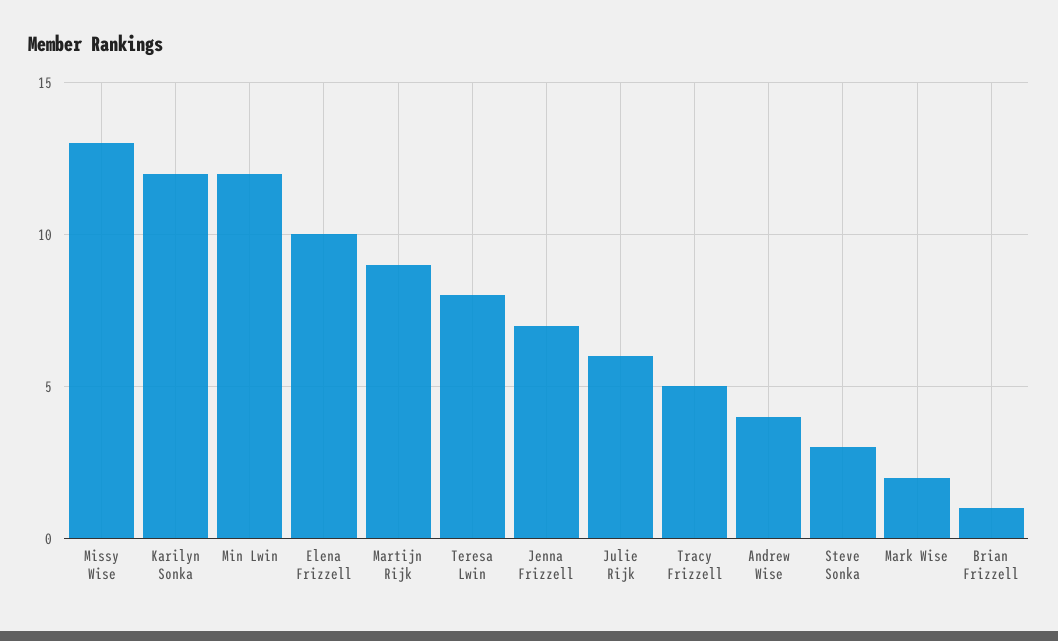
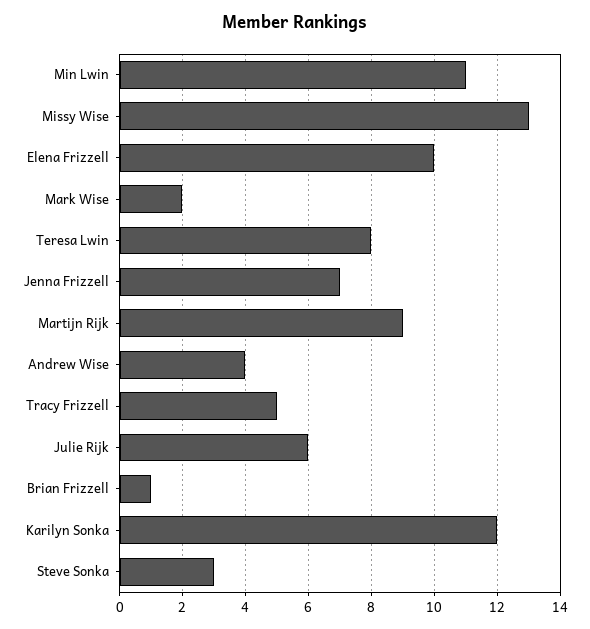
  {
    "Missy Wise": 13,
    "Karilyn Sonka": 12,
-   "Min Lwin": 12,
+   "Min Lwin": 11,
    "Elena Frizzell": 10,
    "Martijn Rijk": 9,
    "Teresa Lwin": 8,
    "Jenna Frizzell": 7,
    "Julie Rijk": 6,
    "Tracy Frizzell": 5,
    "Andrew Wise": 4,
    "Steve Sonka": 3,
    "Mark Wise": 2,
    "Brian Frizzell": 1
  }

